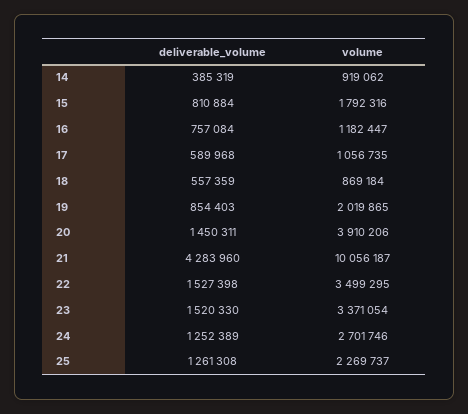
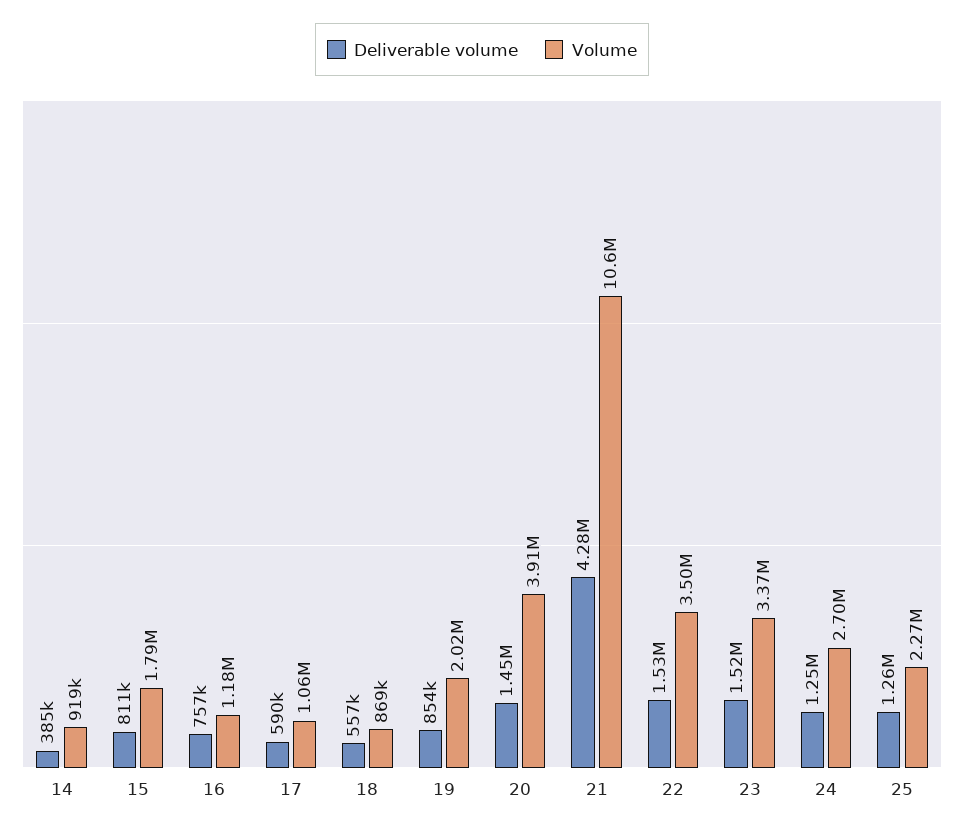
  {
    "deliverable_volume": {
      "14": 385319,
      "15": 810884,
      "16": 757084,
      "17": 589968,
      "18": 557359,
      "19": 854403,
      "20": 1450311,
      "21": 4283960,
      "22": 1527398,
      "23": 1520330,
      "24": 1252389,
      "25": 1261308
    },
    "volume": {
      "14": 919062,
      "15": 1792316,
      "16": 1182447,
      "17": 1056735,
      "18": 869184,
      "19": 2019865,
      "20": 3910206,
-     "21": 10056187,
+     "21": 10600000,
      "22": 3499295,
      "23": 3371054,
      "24": 2701746,
      "25": 2269737
    }
  }

